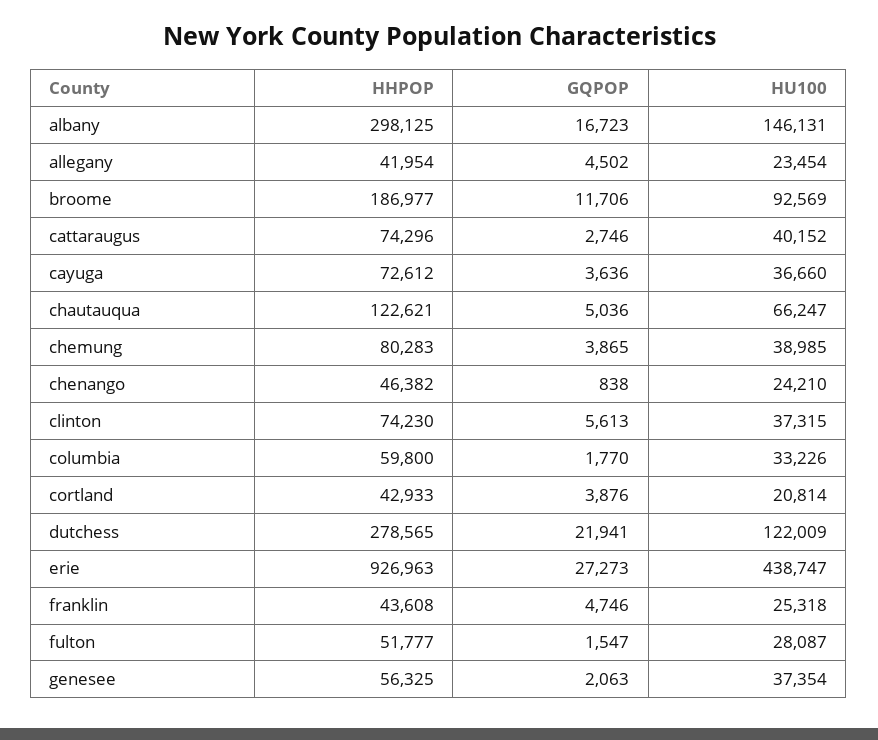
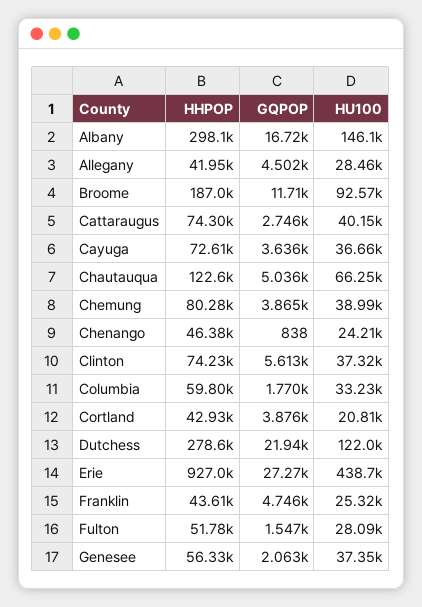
  {
    "HHPOP": {
      "albany": 298125,
      "allegany": 41954,
      "broome": 186977,
      "cattaraugus": 74296,
      "cayuga": 72612,
      "chautauqua": 122621,
      "chemung": 80283,
      "chenango": 46382,
      "clinton": 74230,
      "columbia": 59800,
      "cortland": 42933,
      "dutchess": 278565,
      "erie": 926963,
      "franklin": 43608,
      "fulton": 51777,
      "genesee": 56325
    },
    "GQPOP": {
      "albany": 16723,
      "allegany": 4502,
      "broome": 11706,
      "cattaraugus": 2746,
      "cayuga": 3636,
      "chautauqua": 5036,
      "chemung": 3865,
      "chenango": 838,
      "clinton": 5613,
      "columbia": 1770,
      "cortland": 3876,
      "dutchess": 21941,
      "erie": 27273,
      "franklin": 4746,
      "fulton": 1547,
      "genesee": 2063
    },
    "HU100": {
      "albany": 146131,
-     "allegany": 23454,
+     "allegany": 28460,
      "broome": 92569,
      "cattaraugus": 40152,
      "cayuga": 36660,
      "chautauqua": 66247,
      "chemung": 38985,
      "chenango": 24210,
      "clinton": 37315,
      "columbia": 33226,
      "cortland": 20814,
      "dutchess": 122009,
      "erie": 438747,
      "franklin": 25318,
      "fulton": 28087,
      "genesee": 37354
    }
  }

